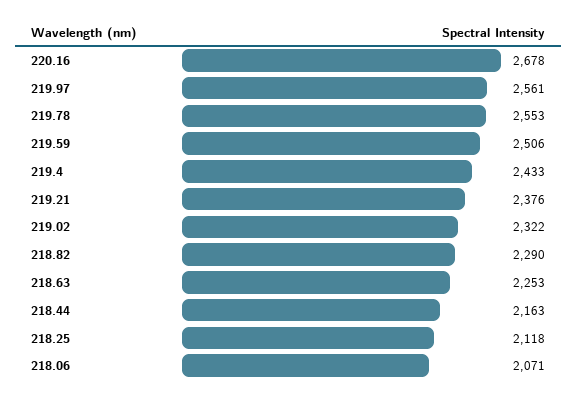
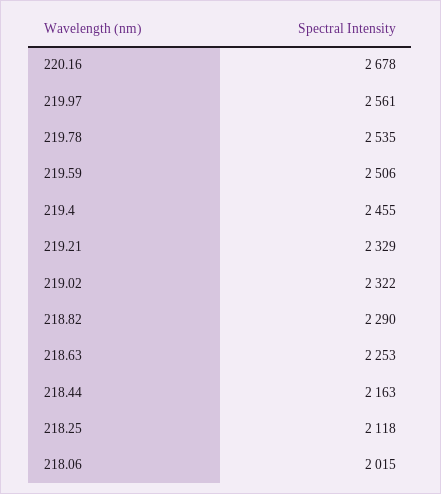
  {
    "220.16": 2678,
    "219.97": 2561,
-   "219.78": 2553,
+   "219.78": 2535,
    "219.59": 2506,
-   "219.4": 2433,
+   "219.4": 2455,
-   "219.21": 2376,
+   "219.21": 2329,
    "219.02": 2322,
    "218.82": 2290,
    "218.63": 2253,
    "218.44": 2163,
    "218.25": 2118,
-   "218.06": 2071
+   "218.06": 2015
  }

